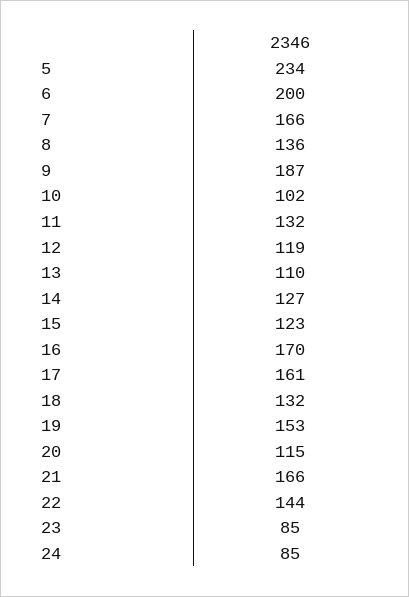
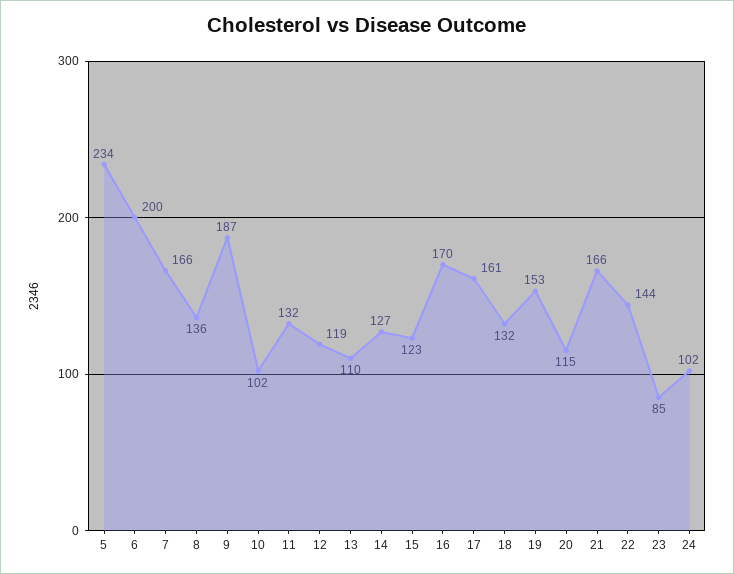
  {
    "5": 234,
    "6": 200,
    "7": 166,
    "8": 136,
    "9": 187,
    "10": 102,
    "11": 132,
    "12": 119,
    "13": 110,
    "14": 127,
    "15": 123,
    "16": 170,
    "17": 161,
    "18": 132,
    "19": 153,
    "20": 115,
    "21": 166,
    "22": 144,
    "23": 85,
-   "24": 85
+   "24": 102
  }

